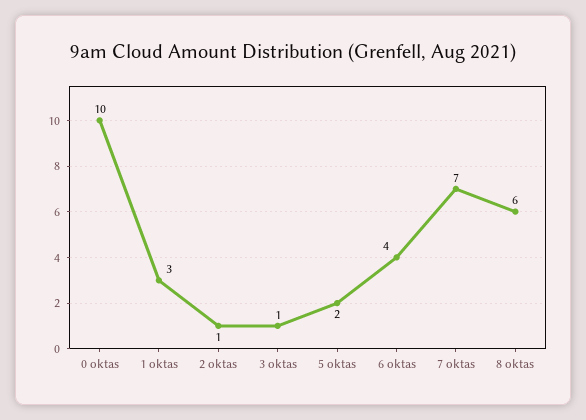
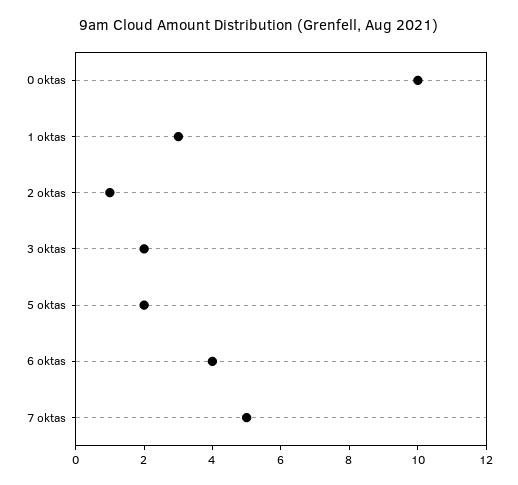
  {
    "0 oktas": 10,
    "1 oktas": 3,
    "2 oktas": 1,
-   "3 oktas": 1,
+   "3 oktas": 2,
    "5 oktas": 2,
    "6 oktas": 4,
-   "7 oktas": 7,
+   "7 oktas": 5
-   "8 oktas": 6
  }

